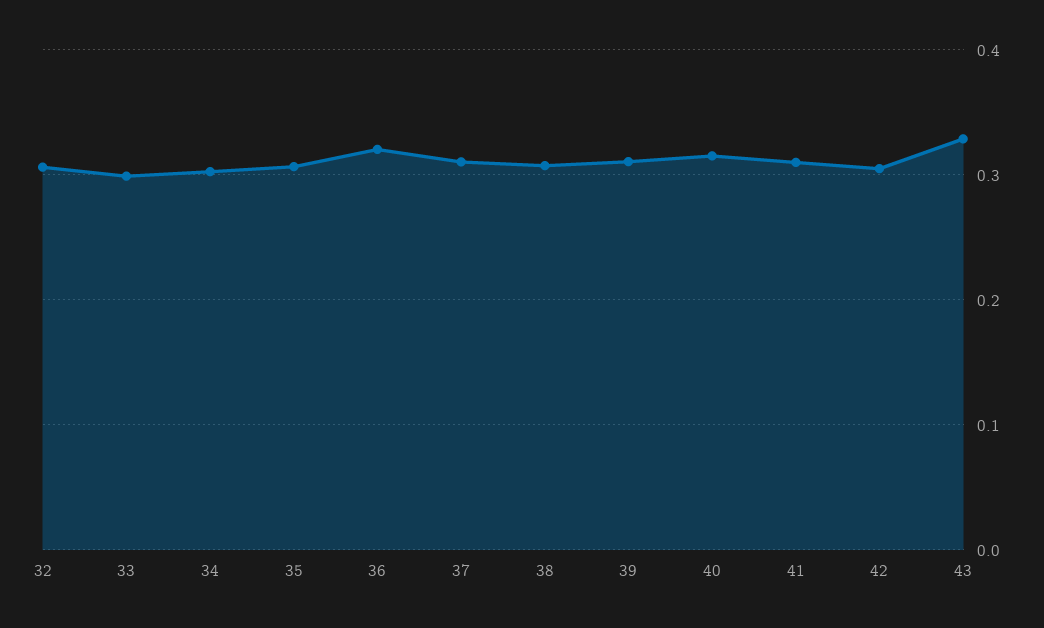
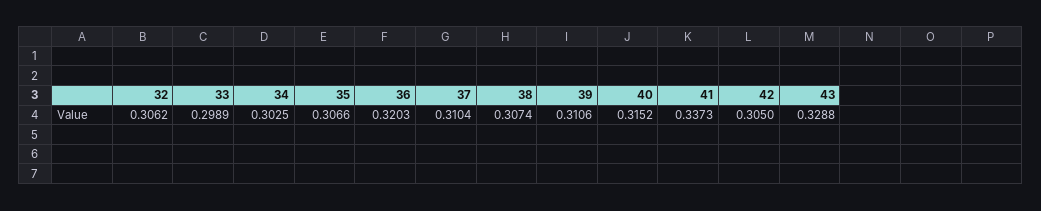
  {
    "32": 0.3062,
    "33": 0.2989,
    "34": 0.3025,
    "35": 0.3066,
    "36": 0.3203,
    "37": 0.3104,
    "38": 0.3074,
    "39": 0.3106,
    "40": 0.3152,
-   "41": 0.31,
+   "41": 0.3373,
    "42": 0.305,
    "43": 0.3288
  }

